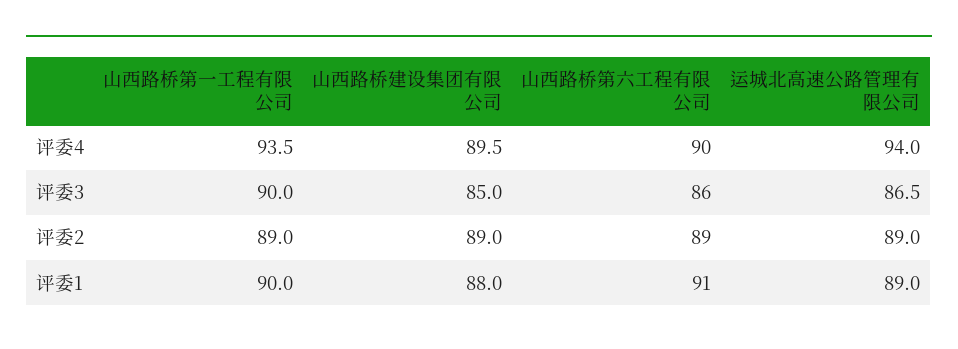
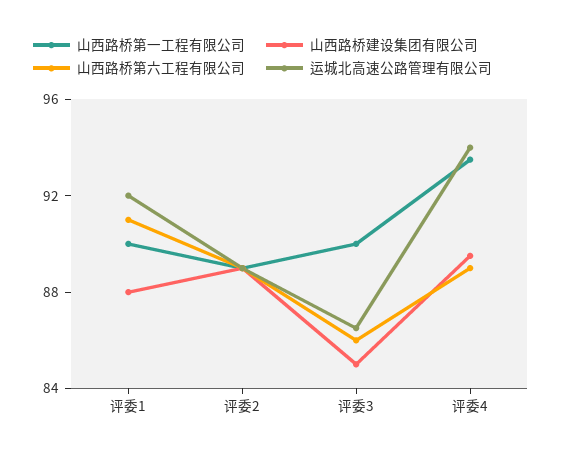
  {
    "山西路桥第一工程有限公司": {
      "评委4": 93.5,
      "评委3": 90,
      "评委2": 89,
      "评委1": 90
    },
    "山西路桥建设集团有限公司": {
      "评委4": 89.5,
      "评委3": 85,
      "评委2": 89,
      "评委1": 88
    },
    "山西路桥第六工程有限公司": {
-     "评委4": 90,
+     "评委4": 89,
      "评委3": 86,
      "评委2": 89,
      "评委1": 91
    },
    "运城北高速公路管理有限公司": {
      "评委4": 94,
      "评委3": 86.5,
      "评委2": 89,
-     "评委1": 89
+     "评委1": 92
    }
  }

